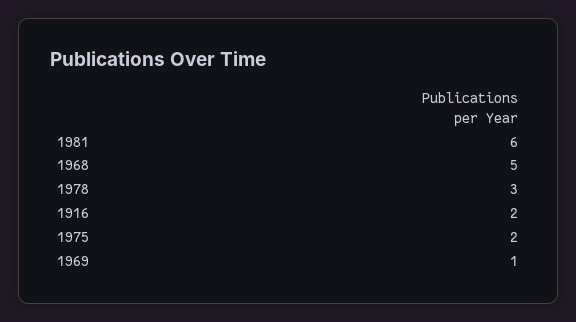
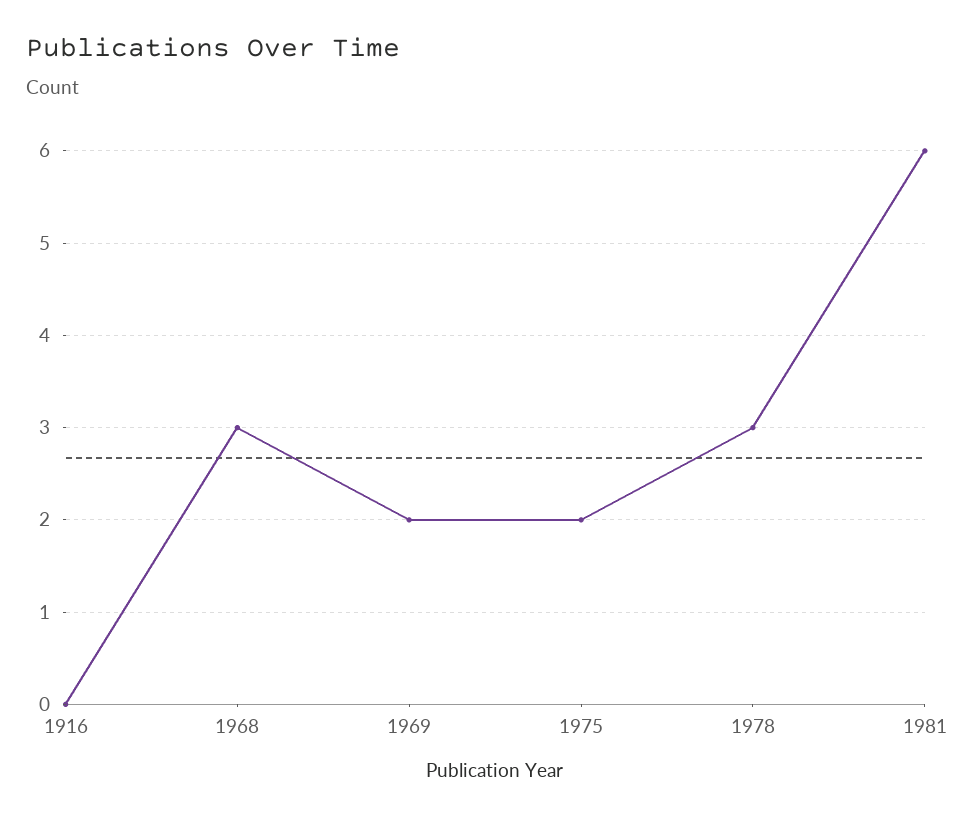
  {
    "1981": 6,
-   "1968": 5,
+   "1968": 3,
    "1978": 3,
-   "1916": 2,
+   "1916": 0,
    "1975": 2,
-   "1969": 1
+   "1969": 2
  }

